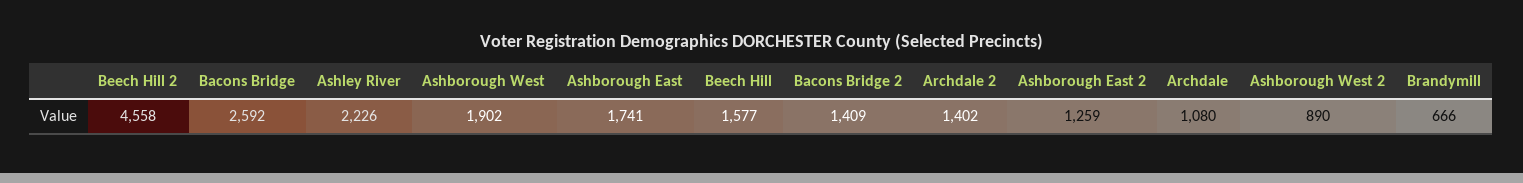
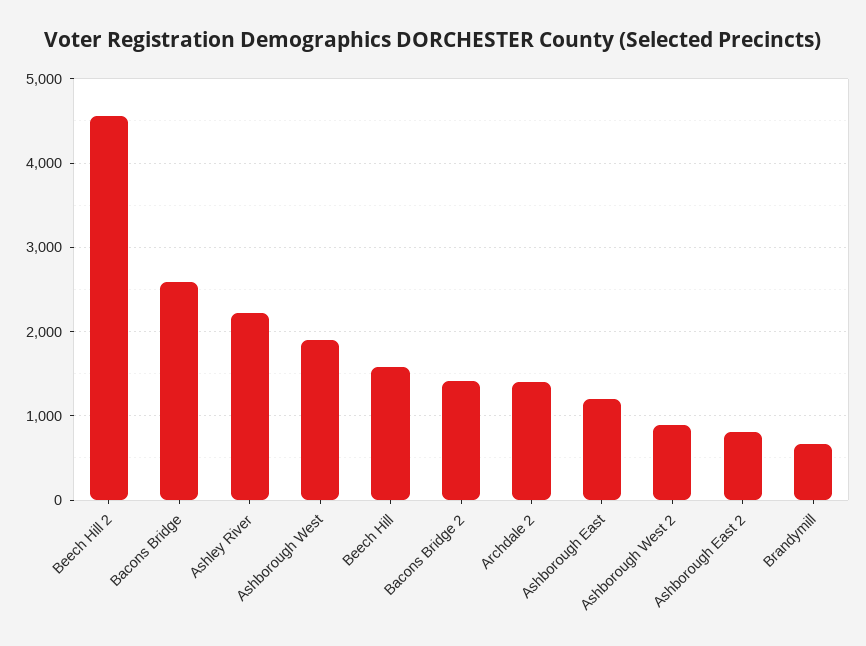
  {
    "Beech Hill 2": 4558,
    "Bacons Bridge": 2592,
    "Ashley River": 2226,
    "Ashborough West": 1902,
-   "Ashborough East": 1741,
+   "Ashborough East": 1200,
    "Beech Hill": 1577,
    "Bacons Bridge 2": 1409,
    "Archdale 2": 1402,
-   "Ashborough East 2": 1259,
+   "Ashborough East 2": 800,
-   "Archdale": 1080,
    "Ashborough West 2": 890,
    "Brandymill": 666
  }

